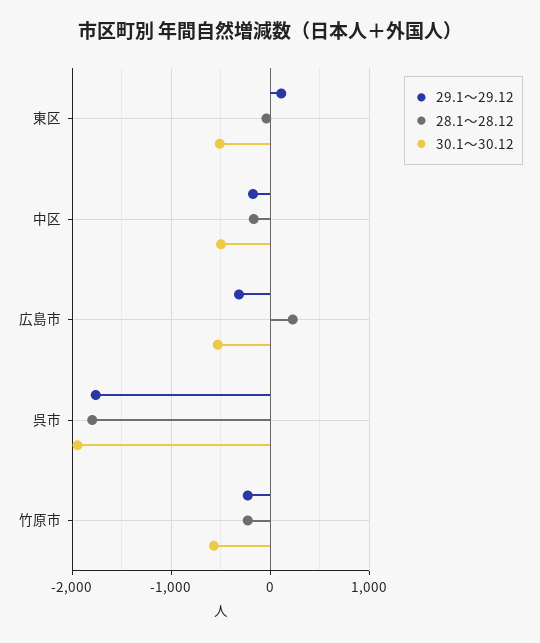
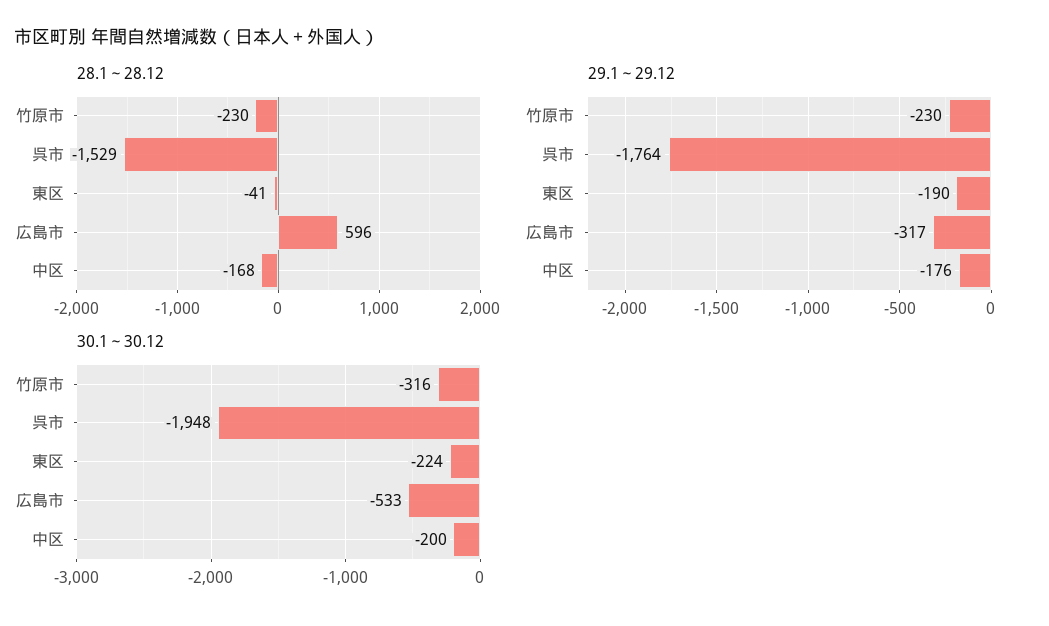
  {
    "29.1～29.12": {
-     "東区": 100,
+     "東区": -190,
      "中区": -176,
      "広島市": -317,
      "呉市": -1764,
      "竹原市": -230
    },
    "28.1～28.12": {
      "東区": -41,
      "中区": -168,
-     "広島市": 200,
+     "広島市": 596,
-     "呉市": -1800,
+     "呉市": -1529,
      "竹原市": -230
    },
    "30.1～30.12": {
-     "東区": -500,
+     "東区": -224,
-     "中区": -500,
+     "中区": -200,
      "広島市": -533,
      "呉市": -1948,
-     "竹原市": -600
+     "竹原市": -316
    }
  }

